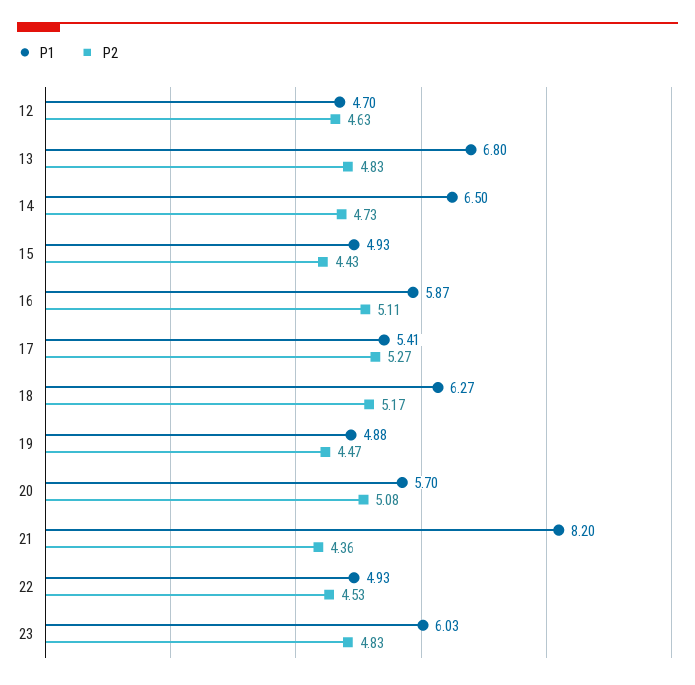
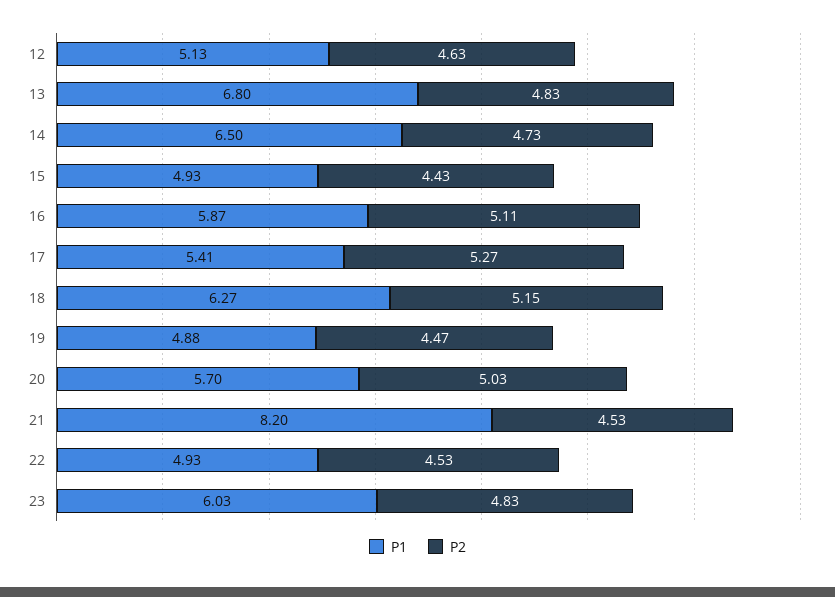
  {
    "P1": {
-     "12": 4.7,
+     "12": 5.13,
      "13": 6.8,
      "14": 6.5,
      "15": 4.93,
      "16": 5.87,
      "17": 5.41,
      "18": 6.27,
      "19": 4.88,
      "20": 5.7,
      "21": 8.2,
      "22": 4.93,
      "23": 6.03
    },
    "P2": {
      "12": 4.63,
      "13": 4.83,
      "14": 4.73,
      "15": 4.43,
      "16": 5.11,
      "17": 5.27,
-     "18": 5.17,
+     "18": 5.15,
      "19": 4.47,
-     "20": 5.08,
+     "20": 5.03,
-     "21": 4.36,
+     "21": 4.53,
      "22": 4.53,
      "23": 4.83
    }
  }

